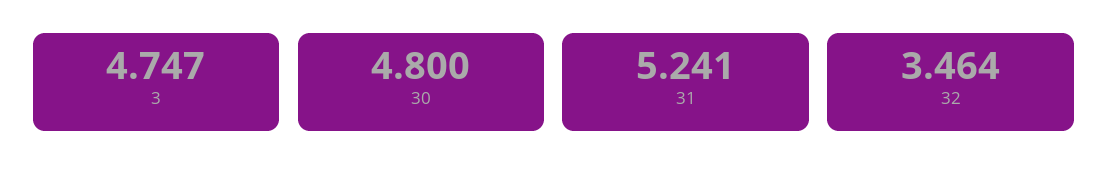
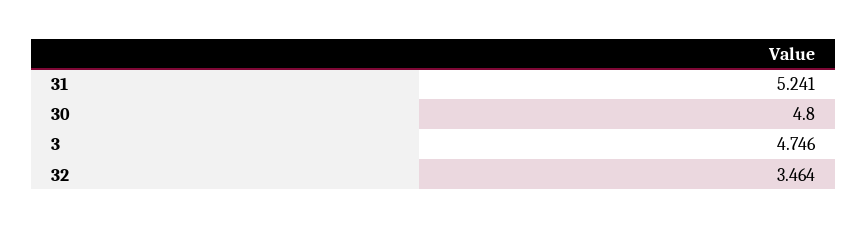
  {
-   "3": 4.747,
+   "3": 4.746,
    "30": 4.8,
    "31": 5.241,
    "32": 3.464
  }

